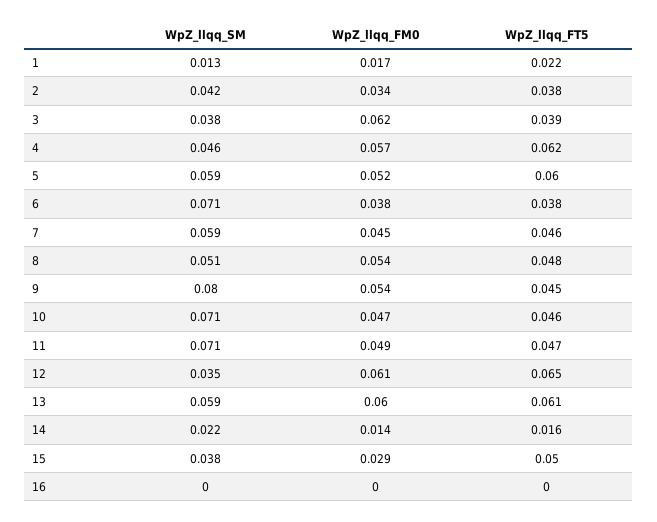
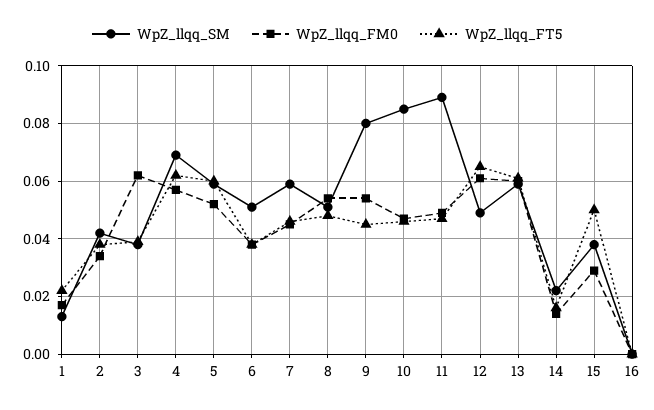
  {
    "WpZ_llqq_SM": {
      "1": 0.013,
      "2": 0.042,
      "3": 0.038,
-     "4": 0.046,
+     "4": 0.07,
      "5": 0.059,
-     "6": 0.071,
+     "6": 0.05,
      "7": 0.059,
      "8": 0.051,
      "9": 0.08,
-     "10": 0.071,
+     "10": 0.085,
-     "11": 0.071,
+     "11": 0.09,
-     "12": 0.035,
+     "12": 0.05,
      "13": 0.059,
      "14": 0.022,
      "15": 0.038,
      "16": 0
    },
    "WpZ_llqq_FM0": {
      "1": 0.017,
      "2": 0.034,
      "3": 0.062,
      "4": 0.057,
      "5": 0.052,
      "6": 0.038,
      "7": 0.045,
      "8": 0.054,
      "9": 0.054,
      "10": 0.047,
      "11": 0.049,
      "12": 0.061,
      "13": 0.06,
      "14": 0.014,
      "15": 0.029,
      "16": 0
    },
    "WpZ_llqq_FT5": {
      "1": 0.022,
      "2": 0.038,
      "3": 0.039,
      "4": 0.062,
      "5": 0.06,
      "6": 0.038,
      "7": 0.046,
      "8": 0.048,
      "9": 0.045,
      "10": 0.046,
      "11": 0.047,
      "12": 0.065,
      "13": 0.061,
      "14": 0.016,
      "15": 0.05,
      "16": 0
    }
  }

